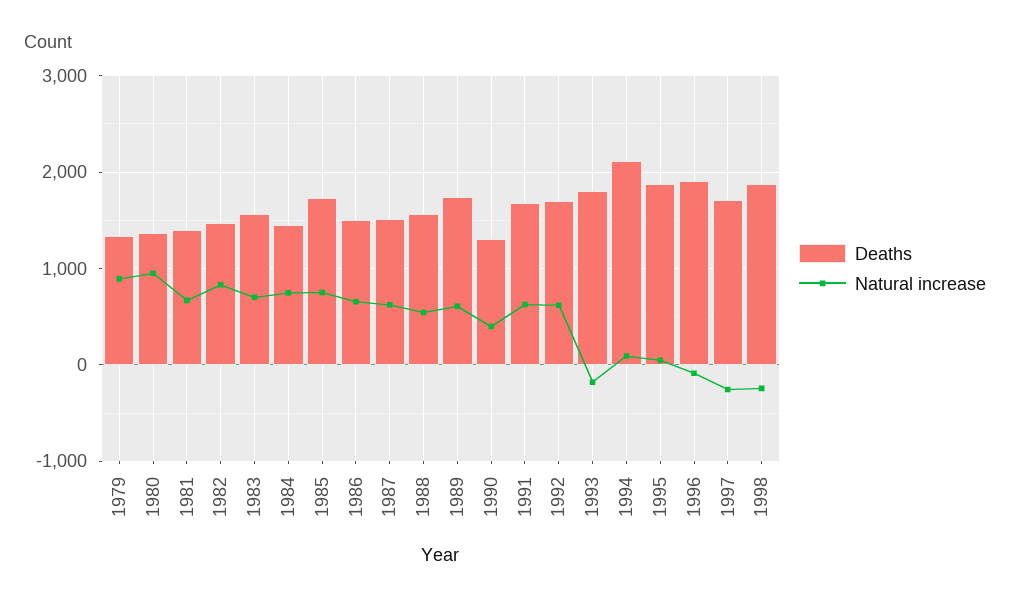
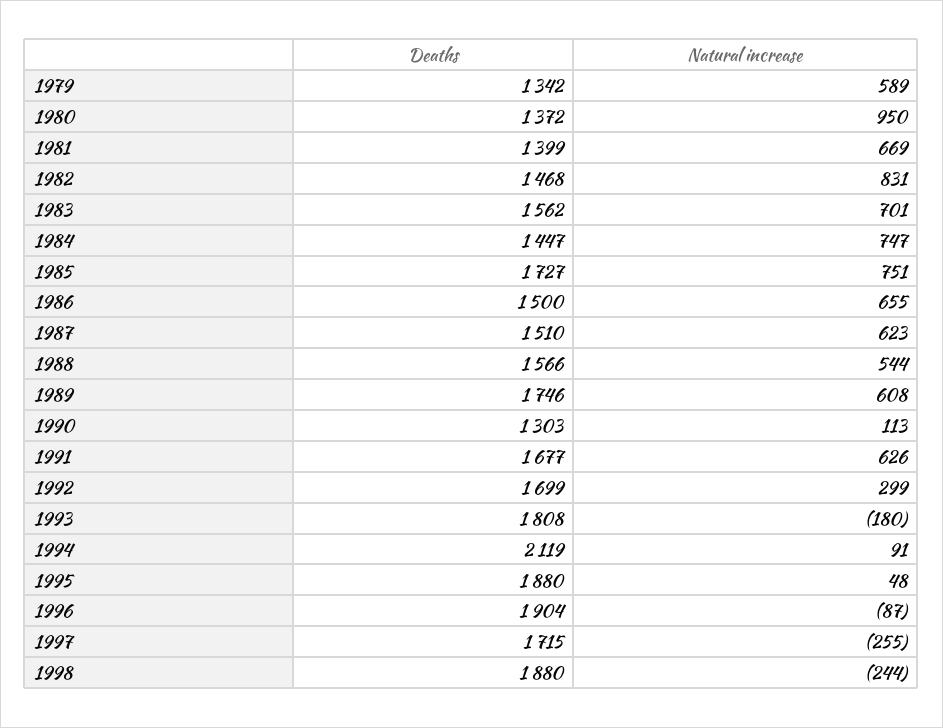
  {
    "Deaths": {
      "1979": 1342,
      "1980": 1372,
      "1981": 1399,
      "1982": 1468,
      "1983": 1562,
      "1984": 1447,
      "1985": 1727,
      "1986": 1500,
      "1987": 1510,
      "1988": 1566,
      "1989": 1746,
      "1990": 1303,
      "1991": 1677,
      "1992": 1699,
      "1993": 1808,
      "1994": 2119,
      "1995": 1880,
      "1996": 1904,
      "1997": 1715,
      "1998": 1880
    },
    "Natural increase": {
-     "1979": 900,
+     "1979": 589,
      "1980": 950,
      "1981": 669,
      "1982": 831,
      "1983": 701,
      "1984": 747,
      "1985": 751,
      "1986": 655,
      "1987": 623,
      "1988": 544,
      "1989": 608,
-     "1990": 400,
+     "1990": 113,
      "1991": 626,
-     "1992": 600,
+     "1992": 299,
      "1993": -180,
      "1994": 91,
      "1995": 48,
      "1996": -87,
      "1997": -255,
      "1998": -244
    }
  }

